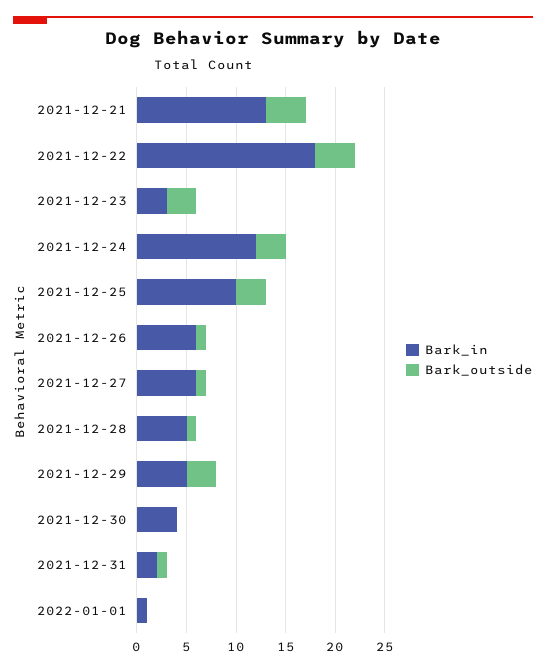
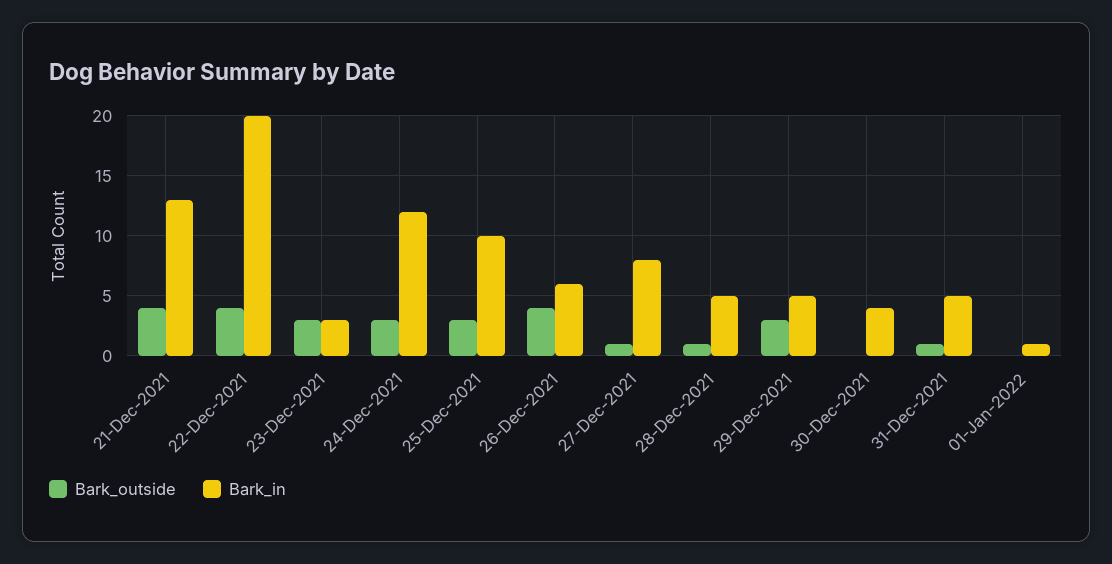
  {
    "Bark_in": {
      "2021-12-21": 13,
-     "2021-12-22": 18,
+     "2021-12-22": 20,
      "2021-12-23": 3,
      "2021-12-24": 12,
      "2021-12-25": 10,
      "2021-12-26": 6,
-     "2021-12-27": 6,
+     "2021-12-27": 8,
      "2021-12-28": 5,
      "2021-12-29": 5,
      "2021-12-30": 4,
-     "2021-12-31": 2,
+     "2021-12-31": 5,
      "2022-01-01": 1
    },
    "Bark_outside": {
      "2021-12-21": 4,
      "2021-12-22": 4,
      "2021-12-23": 3,
      "2021-12-24": 3,
      "2021-12-25": 3,
-     "2021-12-26": 1,
+     "2021-12-26": 4,
      "2021-12-27": 1,
      "2021-12-28": 1,
      "2021-12-29": 3,
      "2021-12-30": 0,
      "2021-12-31": 1,
      "2022-01-01": 0
    }
  }

